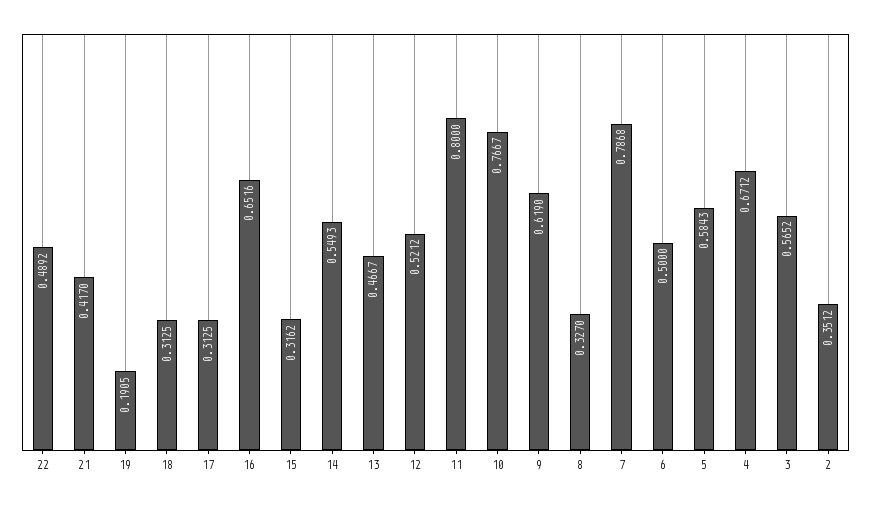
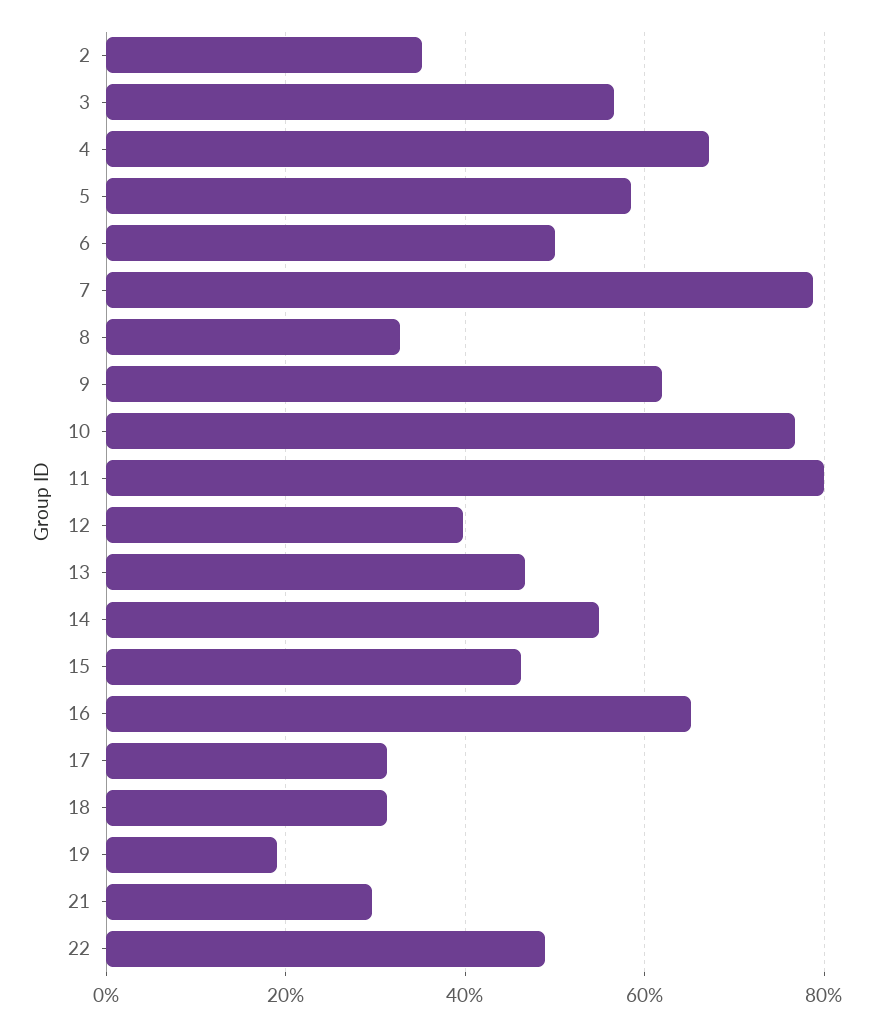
  {
    "22": 0.4892,
-   "21": 0.417,
+   "21": 0.3,
    "19": 0.1905,
    "18": 0.3125,
    "17": 0.3125,
    "16": 0.6516,
-   "15": 0.3162,
+   "15": 0.46,
    "14": 0.5493,
    "13": 0.4667,
-   "12": 0.5212,
+   "12": 0.4,
    "11": 0.8,
    "10": 0.7667,
    "9": 0.619,
    "8": 0.327,
    "7": 0.7868,
    "6": 0.5,
    "5": 0.5843,
    "4": 0.6712,
    "3": 0.5652,
    "2": 0.3512
  }

